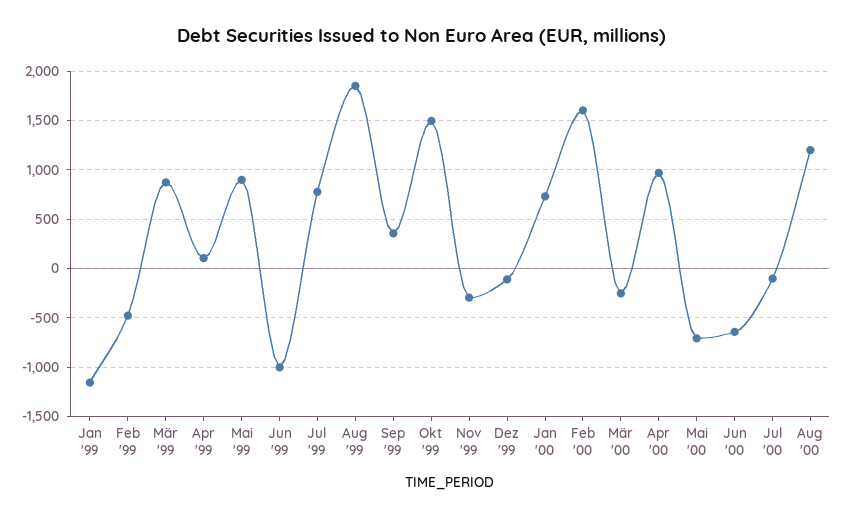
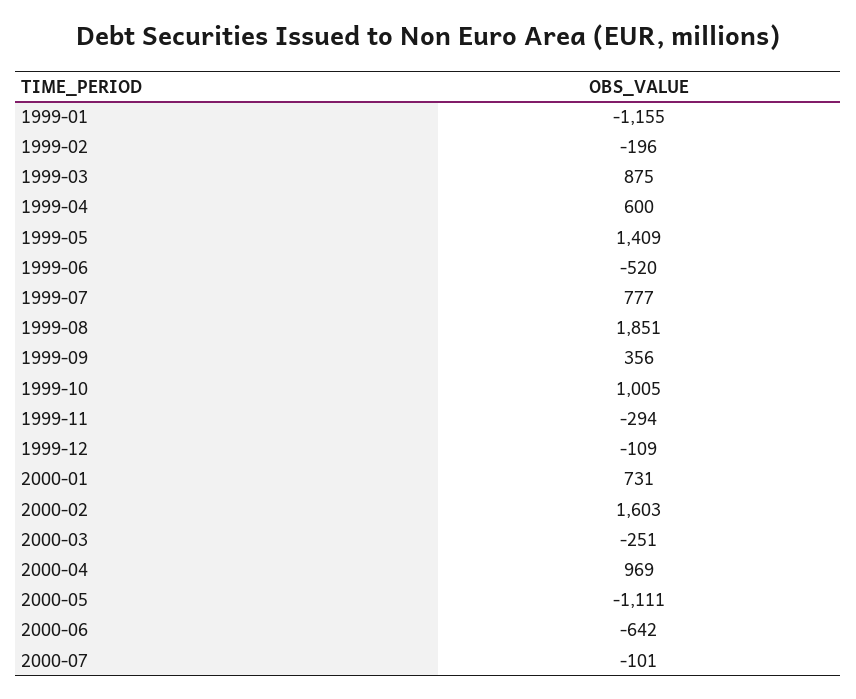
  {
    "Jan '99": -1155,
-   "Feb '99": -500,
+   "Feb '99": -196,
    "Mär '99": 875,
-   "Apr '99": 100,
+   "Apr '99": 600,
-   "Mai '99": 900,
+   "Mai '99": 1409,
-   "Jun '99": -1000,
+   "Jun '99": -520,
    "Jul '99": 777,
    "Aug '99": 1851,
    "Sep '99": 356,
-   "Okt '99": 1500,
+   "Okt '99": 1005,
    "Nov '99": -294,
    "Dez '99": -109,
    "Jan '00": 731,
    "Feb '00": 1603,
    "Mär '00": -251,
    "Apr '00": 969,
-   "Mai '00": -700,
+   "Mai '00": -1111,
    "Jun '00": -642,
-   "Jul '00": -101,
+   "Jul '00": -101
-   "Aug '00": 1200
  }

